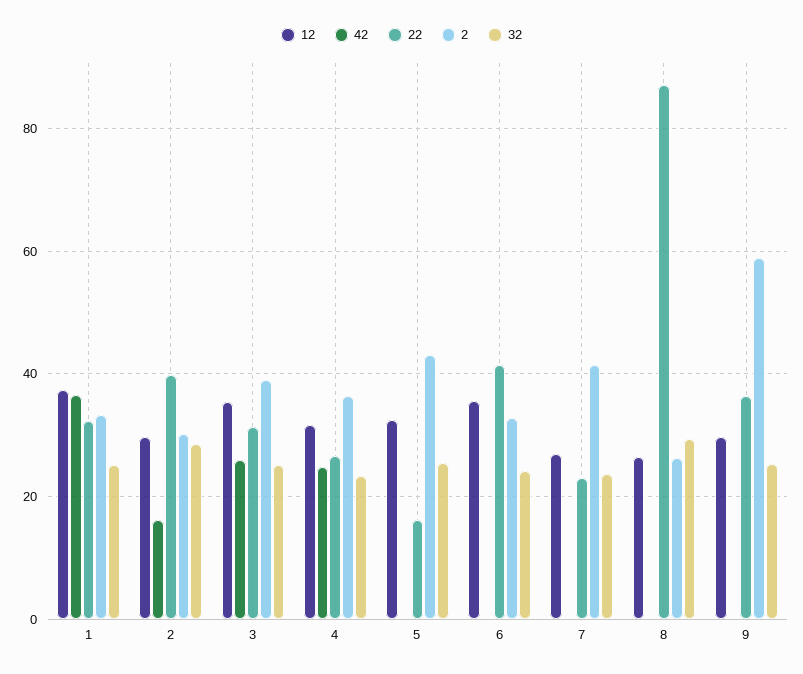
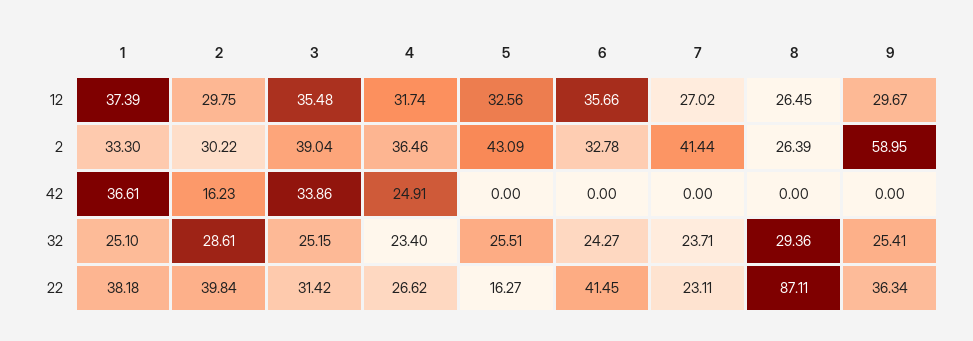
  {
    "12": {
      "1": 37.39,
      "2": 29.75,
      "3": 35.48,
      "4": 31.74,
      "5": 32.56,
      "6": 35.66,
      "7": 27.02,
      "8": 26.45,
      "9": 29.67
    },
    "42": {
      "1": 36.61,
      "2": 16.23,
-     "3": 26,
+     "3": 33.86,
      "4": 24.91,
      "5": 0,
      "6": 0,
      "7": 0,
      "8": 0,
      "9": 0
    },
    "22": {
-     "1": 32,
+     "1": 38.18,
      "2": 39.84,
      "3": 31.42,
      "4": 26.62,
      "5": 16.27,
      "6": 41.45,
      "7": 23.11,
      "8": 87.11,
      "9": 36.34
    },
    "2": {
      "1": 33.3,
      "2": 30.22,
      "3": 39.04,
      "4": 36.46,
      "5": 43.09,
      "6": 32.78,
      "7": 41.44,
      "8": 26.39,
      "9": 58.95
    },
    "32": {
      "1": 25.1,
      "2": 28.61,
      "3": 25.15,
      "4": 23.4,
      "5": 25.51,
      "6": 24.27,
      "7": 23.71,
      "8": 29.36,
      "9": 25.41
    }
  }

